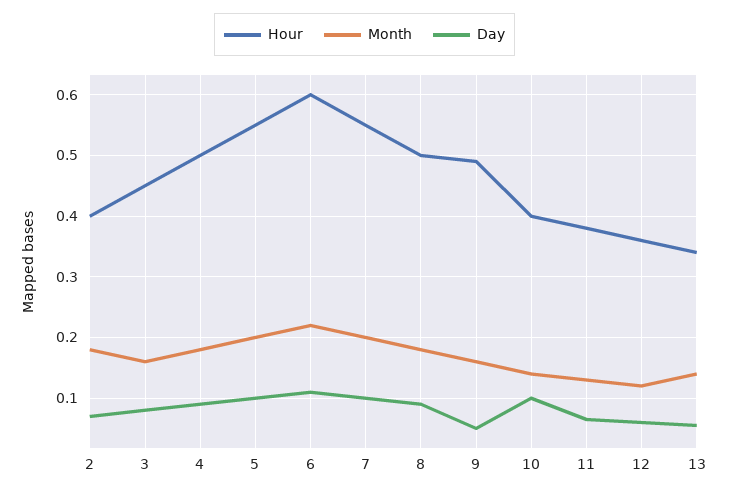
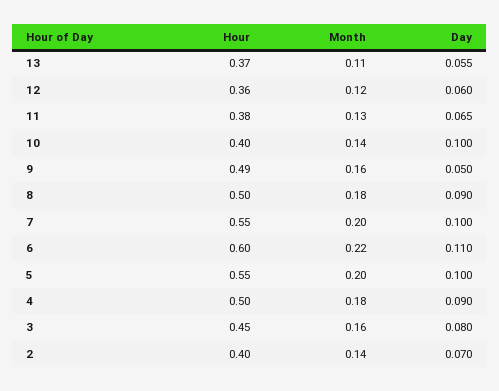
  {
    "Hour": {
      "2": 0.4,
      "3": 0.45,
      "4": 0.5,
      "5": 0.55,
      "6": 0.6,
      "7": 0.55,
      "8": 0.5,
      "9": 0.49,
      "10": 0.4,
      "11": 0.38,
      "12": 0.36,
-     "13": 0.34
+     "13": 0.37
    },
    "Month": {
-     "2": 0.18,
+     "2": 0.14,
      "3": 0.16,
      "4": 0.18,
      "5": 0.2,
      "6": 0.22,
      "7": 0.2,
      "8": 0.18,
      "9": 0.16,
      "10": 0.14,
      "11": 0.13,
      "12": 0.12,
-     "13": 0.14
+     "13": 0.11
    },
    "Day": {
      "2": 0.07,
      "3": 0.08,
      "4": 0.09,
      "5": 0.1,
      "6": 0.11,
      "7": 0.1,
      "8": 0.09,
      "9": 0.05,
      "10": 0.1,
      "11": 0.065,
      "12": 0.06,
      "13": 0.055
    }
  }

